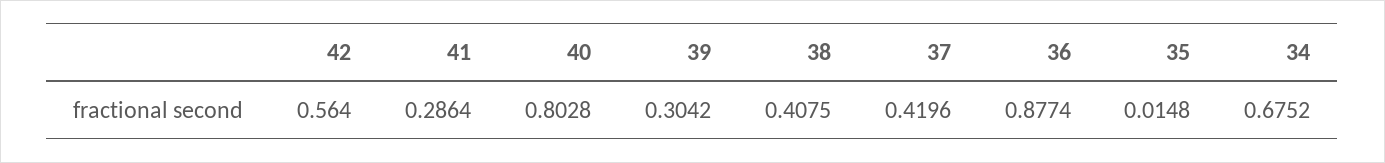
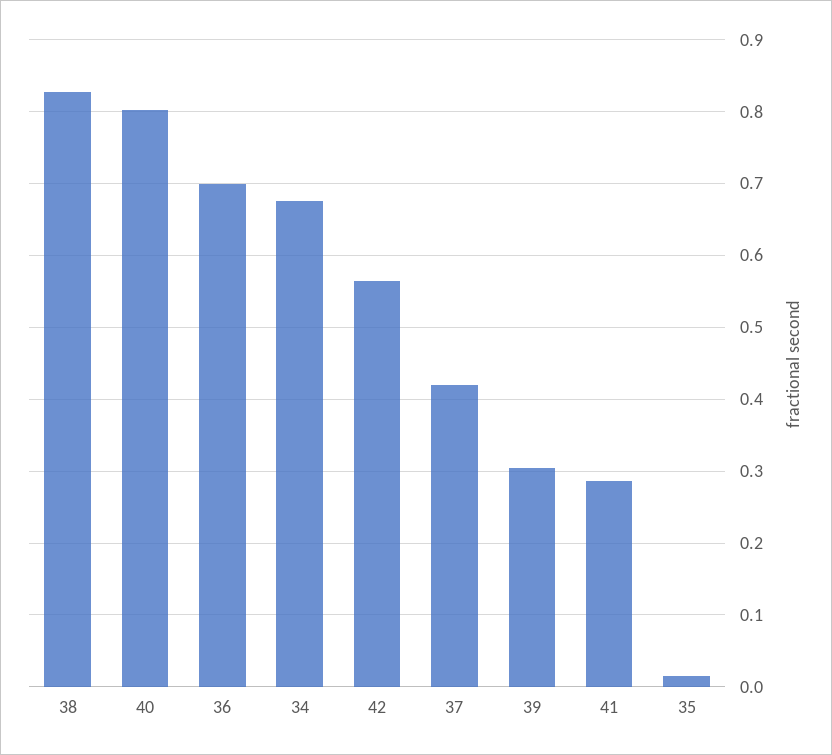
  {
    "42": 0.564,
    "41": 0.2864,
    "40": 0.8028,
    "39": 0.3042,
-   "38": 0.4075,
+   "38": 0.83,
    "37": 0.4196,
-   "36": 0.8774,
+   "36": 0.7,
    "35": 0.0148,
    "34": 0.6752
  }

